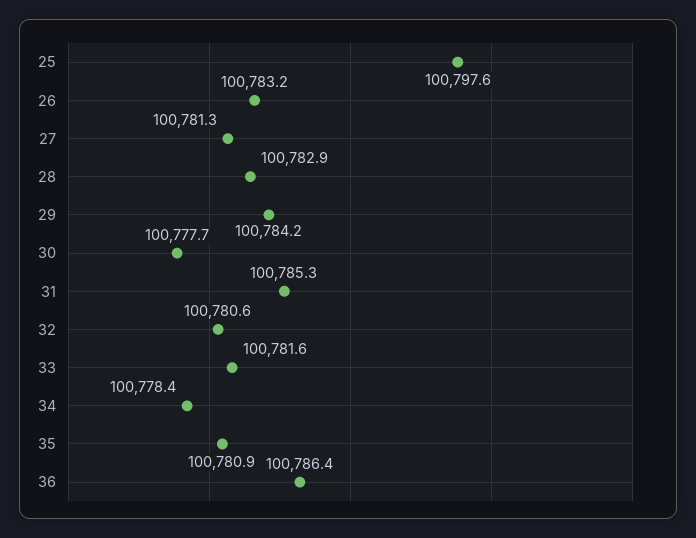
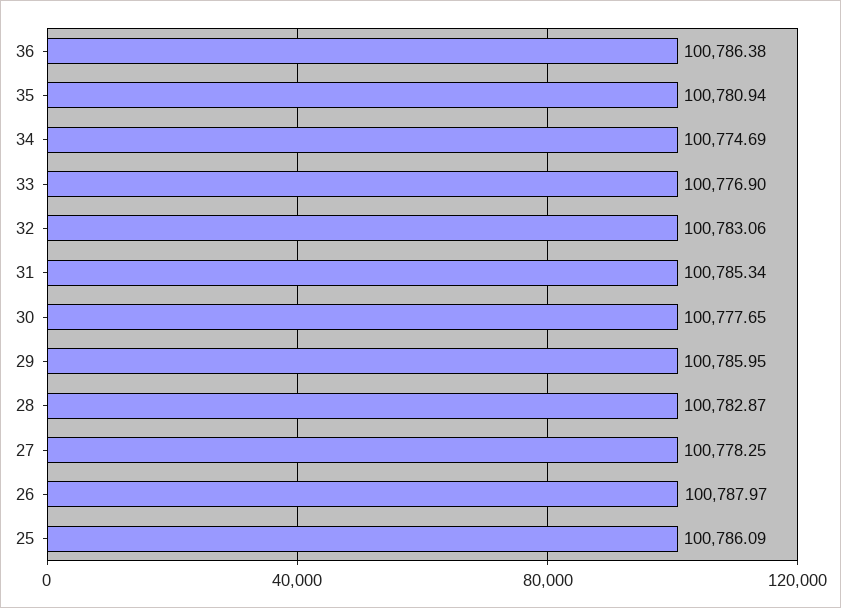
  {
-   "25": 100797.6,
+   "25": 100786.09,
-   "26": 100783.2,
+   "26": 100787.97,
-   "27": 100781.3,
+   "27": 100778.25,
    "28": 100782.87,
-   "29": 100784.2,
+   "29": 100785.95,
    "30": 100777.65,
    "31": 100785.34,
-   "32": 100780.6,
+   "32": 100783.06,
-   "33": 100781.6,
+   "33": 100776.9,
-   "34": 100778.4,
+   "34": 100774.69,
    "35": 100780.94,
    "36": 100786.38
  }

